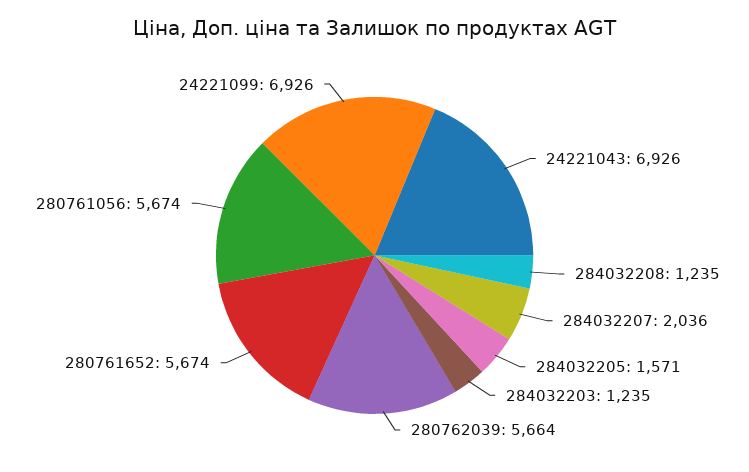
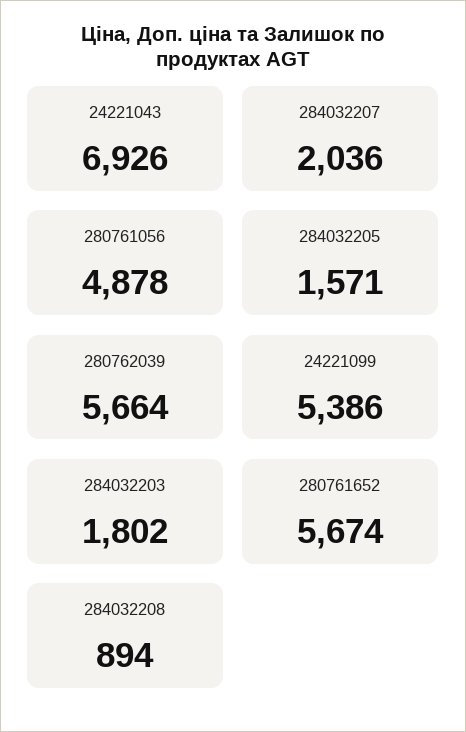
  {
    "24221043": 6926,
-   "284032208": 1235,
+   "284032208": 894,
    "284032207": 2036,
    "284032205": 1571,
-   "284032203": 1235,
+   "284032203": 1802,
    "280762039": 5664,
    "280761652": 5674,
-   "280761056": 5674,
+   "280761056": 4878,
-   "24221099": 6926
+   "24221099": 5386
  }

